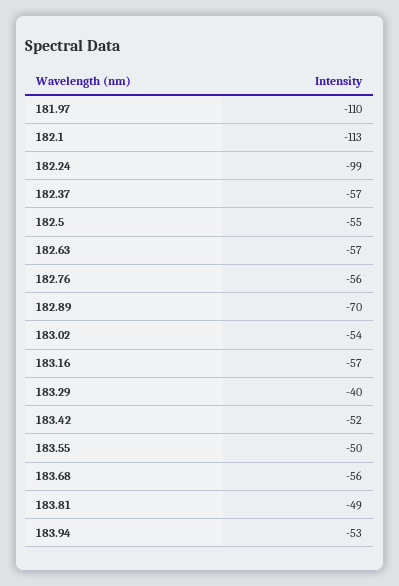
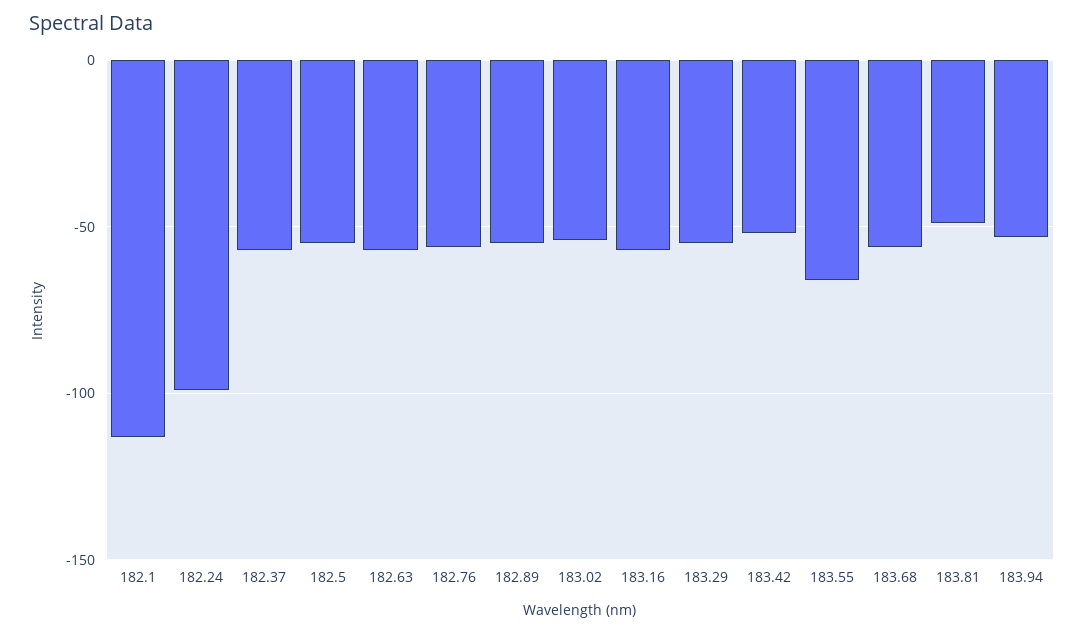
  {
-   "181.97": -110,
    "182.1": -113,
    "182.24": -99,
    "182.37": -57,
    "182.5": -55,
    "182.63": -57,
    "182.76": -56,
-   "182.89": -70,
+   "182.89": -55,
    "183.02": -54,
    "183.16": -57,
-   "183.29": -40,
+   "183.29": -55,
    "183.42": -52,
-   "183.55": -50,
+   "183.55": -65,
    "183.68": -56,
    "183.81": -49,
    "183.94": -53
  }

